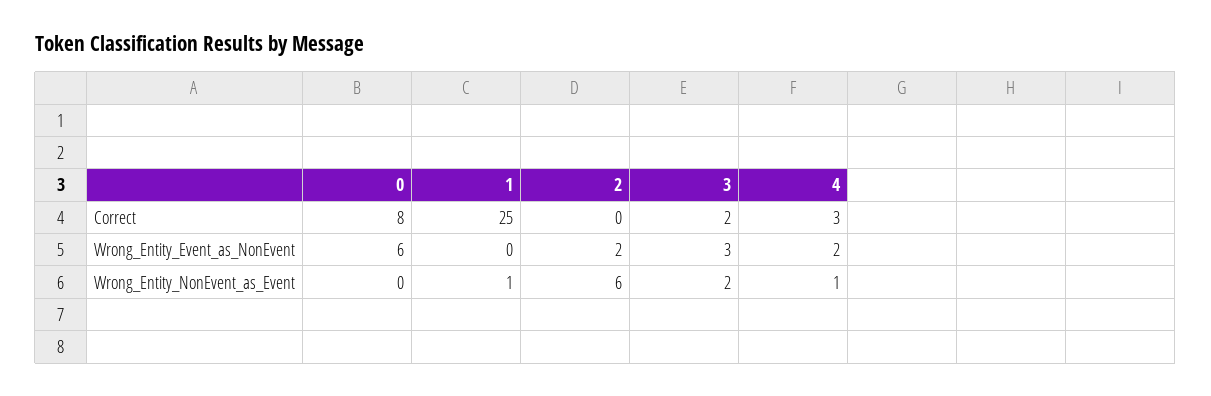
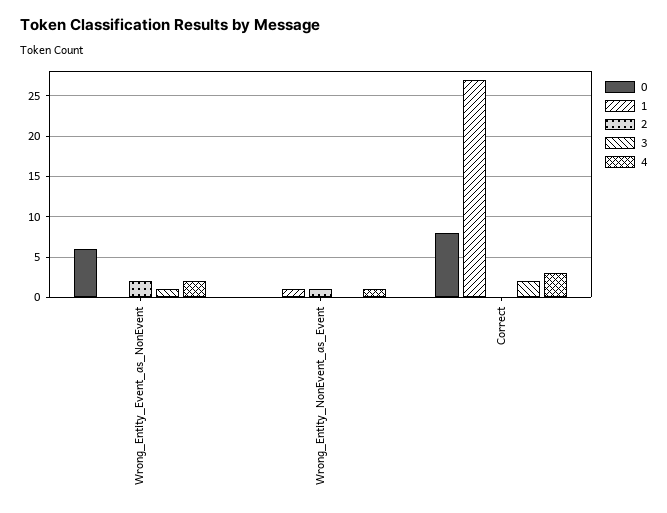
  {
    "0": {
      "Correct": 8,
      "Wrong_Entity_Event_as_NonEvent": 6,
      "Wrong_Entity_NonEvent_as_Event": 0
    },
    "1": {
-     "Correct": 25,
+     "Correct": 27,
      "Wrong_Entity_Event_as_NonEvent": 0,
      "Wrong_Entity_NonEvent_as_Event": 1
    },
    "2": {
      "Correct": 0,
      "Wrong_Entity_Event_as_NonEvent": 2,
-     "Wrong_Entity_NonEvent_as_Event": 6
+     "Wrong_Entity_NonEvent_as_Event": 1
    },
    "3": {
      "Correct": 2,
-     "Wrong_Entity_Event_as_NonEvent": 3,
+     "Wrong_Entity_Event_as_NonEvent": 1,
-     "Wrong_Entity_NonEvent_as_Event": 2
+     "Wrong_Entity_NonEvent_as_Event": 0
    },
    "4": {
      "Correct": 3,
      "Wrong_Entity_Event_as_NonEvent": 2,
      "Wrong_Entity_NonEvent_as_Event": 1
    }
  }

